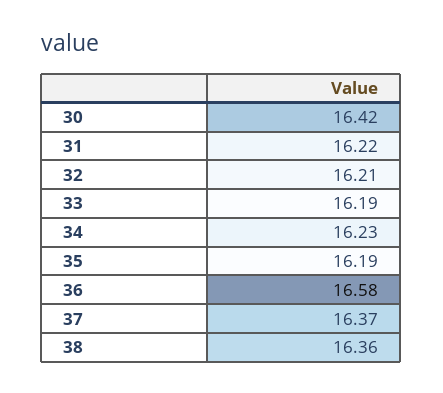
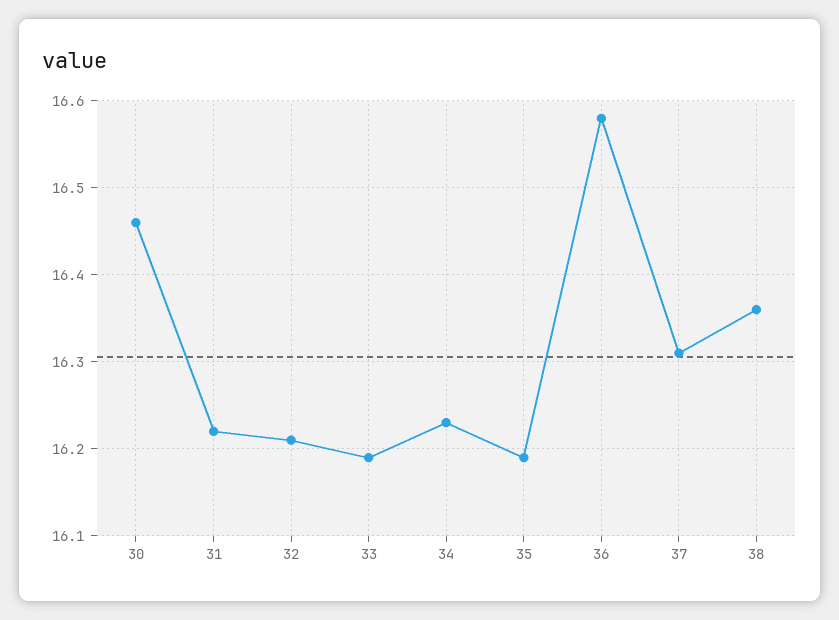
  {
-   "30": 16.42,
+   "30": 16.46,
    "31": 16.22,
    "32": 16.21,
    "33": 16.19,
    "34": 16.23,
    "35": 16.19,
    "36": 16.58,
-   "37": 16.37,
+   "37": 16.31,
    "38": 16.36
  }

